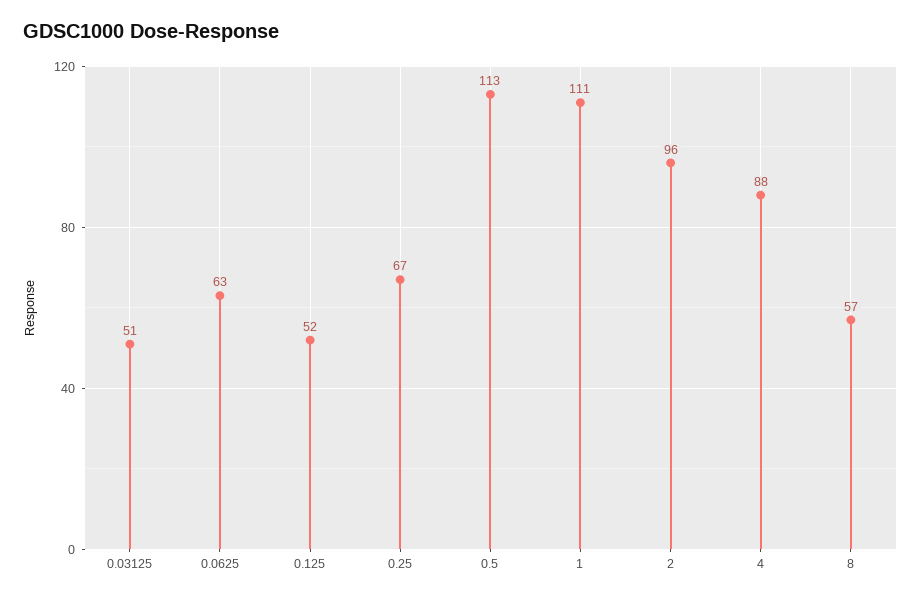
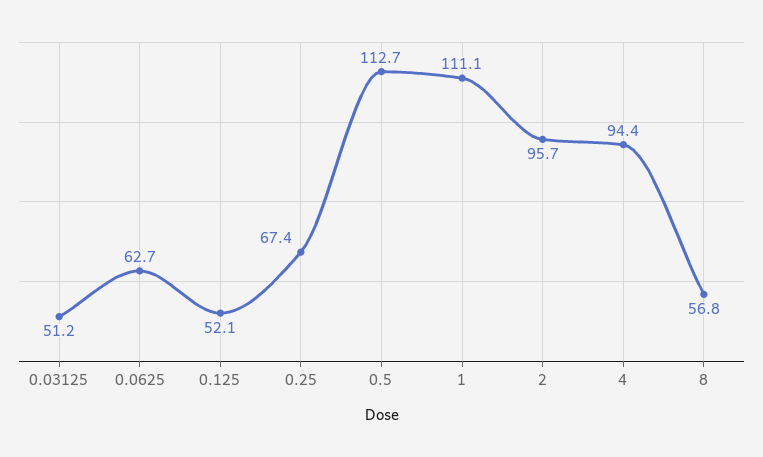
  {
    "0.03125": 51.2,
    "0.0625": 62.7,
    "0.125": 52.1,
    "0.25": 67.4,
    "0.5": 112.7,
    "1": 111.1,
    "2": 95.7,
-   "4": 88,
+   "4": 94.4,
    "8": 56.8
  }

